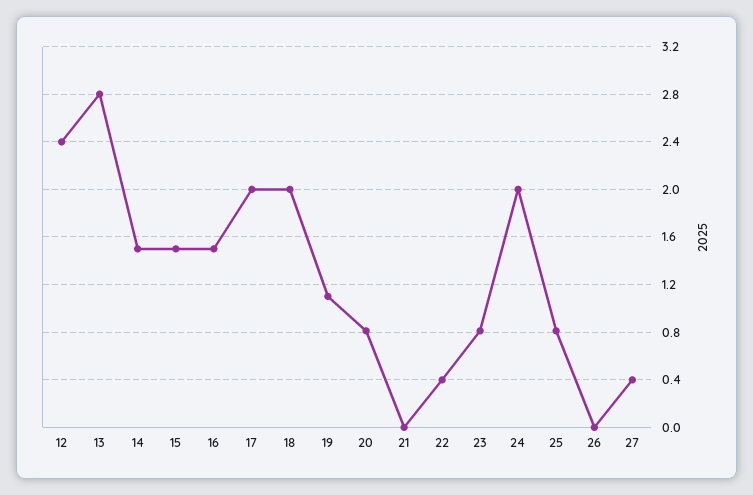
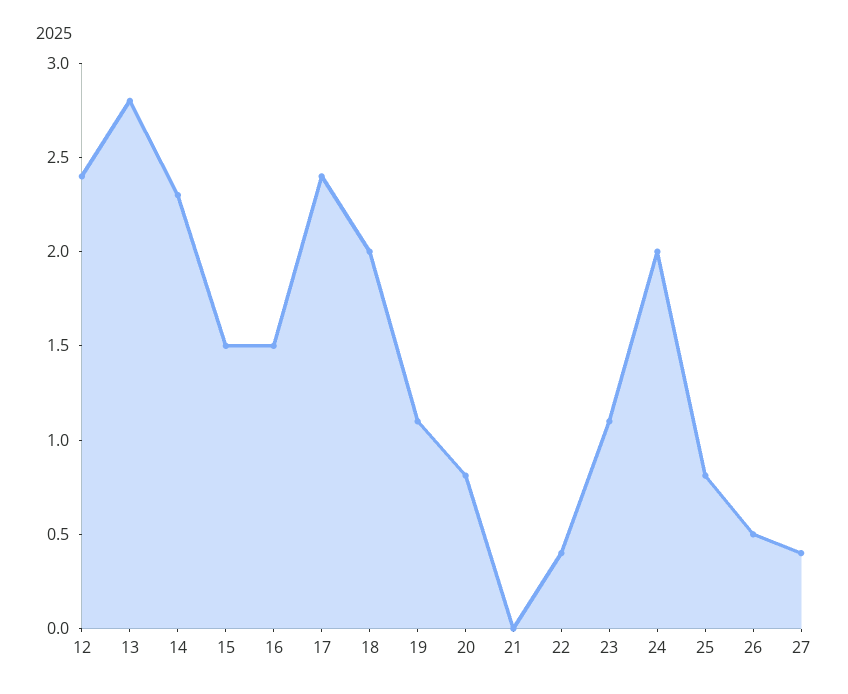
  {
    "12": 2.4,
    "13": 2.8,
-   "14": 1.5,
+   "14": 2.3,
    "15": 1.5,
    "16": 1.5,
-   "17": 2,
+   "17": 2.4,
    "18": 2,
    "19": 1.1,
    "20": 0.8,
    "21": 0,
    "22": 0.4,
-   "23": 0.8,
+   "23": 1.1,
    "24": 2,
    "25": 0.8,
-   "26": 0,
+   "26": 0.5,
    "27": 0.4
  }

